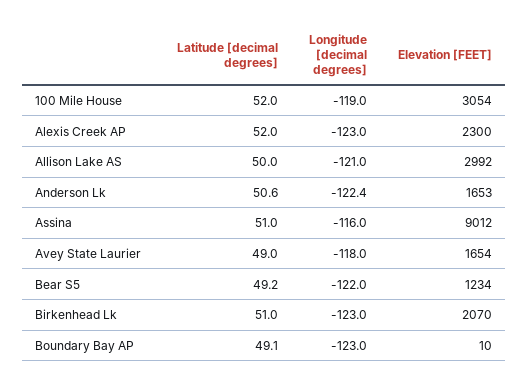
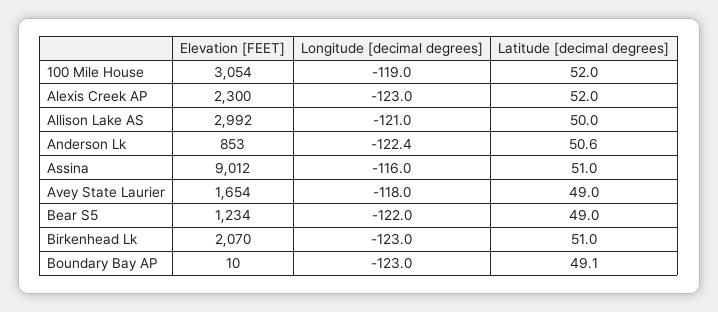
  {
    "Latitude [decimal degrees]": {
      "100 Mile House": 52,
      "Alexis Creek AP": 52,
      "Allison Lake AS": 50,
      "Anderson Lk": 50.6,
      "Assina": 51,
      "Avey State Laurier": 49,
-     "Bear S5": 49.2,
+     "Bear S5": 49,
      "Birkenhead Lk": 51,
      "Boundary Bay AP": 49.1
    },
    "Longitude [decimal degrees]": {
      "100 Mile House": -119,
      "Alexis Creek AP": -123,
      "Allison Lake AS": -121,
      "Anderson Lk": -122.4,
      "Assina": -116,
      "Avey State Laurier": -118,
      "Bear S5": -122,
      "Birkenhead Lk": -123,
      "Boundary Bay AP": -123
    },
    "Elevation [FEET]": {
      "100 Mile House": 3054,
      "Alexis Creek AP": 2300,
      "Allison Lake AS": 2992,
-     "Anderson Lk": 1653,
+     "Anderson Lk": 853,
      "Assina": 9012,
      "Avey State Laurier": 1654,
      "Bear S5": 1234,
      "Birkenhead Lk": 2070,
      "Boundary Bay AP": 10
    }
  }

